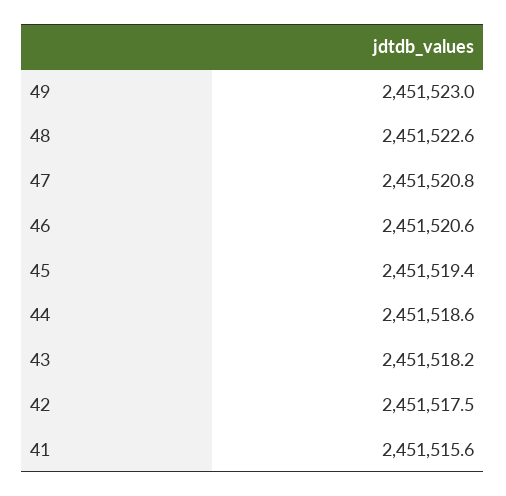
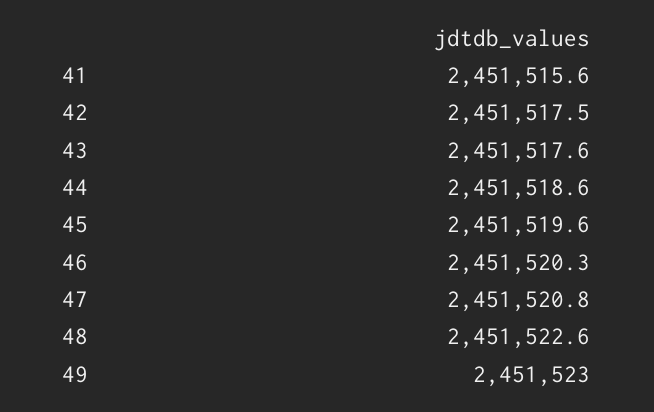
  {
    "49": 2451523,
    "48": 2451522.6,
    "47": 2451520.8,
-   "46": 2451520.6,
+   "46": 2451520.3,
-   "45": 2451519.4,
+   "45": 2451519.6,
    "44": 2451518.6,
-   "43": 2451518.2,
+   "43": 2451517.6,
    "42": 2451517.5,
    "41": 2451515.6
  }

